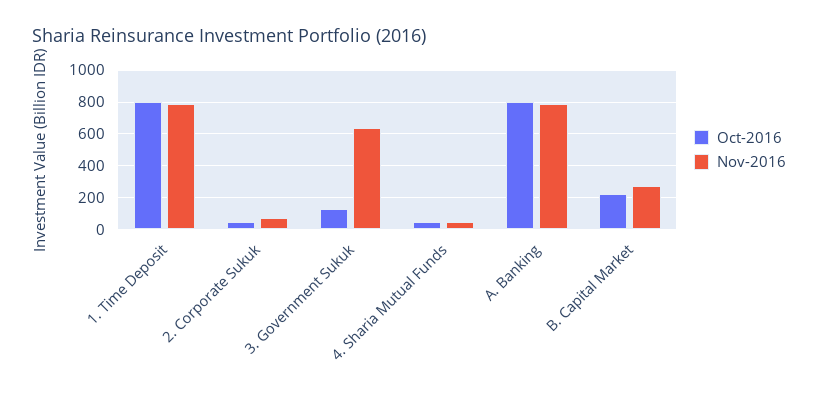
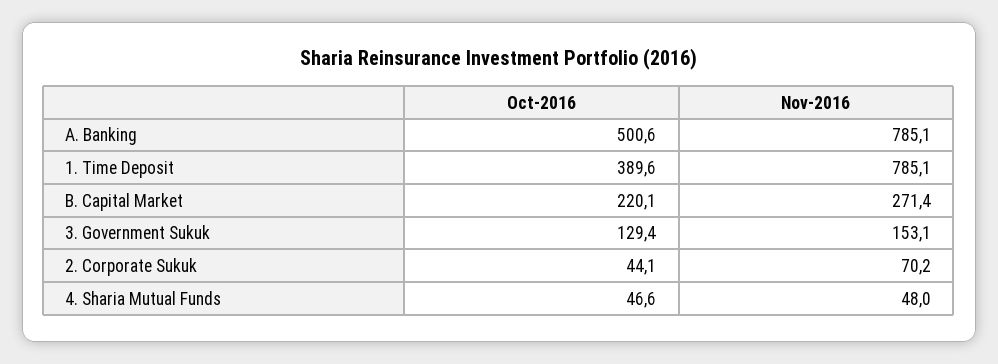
  {
    "Oct-2016": {
-     "1. Time Deposit": 800,
+     "1. Time Deposit": 389.6,
      "2. Corporate Sukuk": 44.1,
      "3. Government Sukuk": 129.4,
      "4. Sharia Mutual Funds": 46.6,
-     "A. Banking": 800,
+     "A. Banking": 500.6,
      "B. Capital Market": 220.1
    },
    "Nov-2016": {
      "1. Time Deposit": 785.1,
      "2. Corporate Sukuk": 70.2,
-     "3. Government Sukuk": 650,
+     "3. Government Sukuk": 153.1,
      "4. Sharia Mutual Funds": 48,
      "A. Banking": 785.1,
      "B. Capital Market": 271.4
    }
  }

